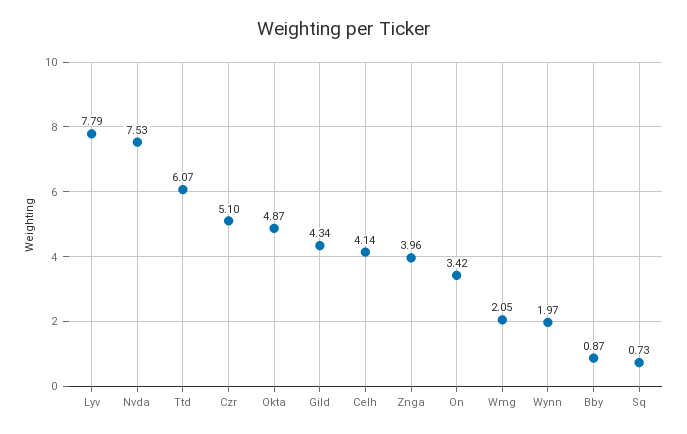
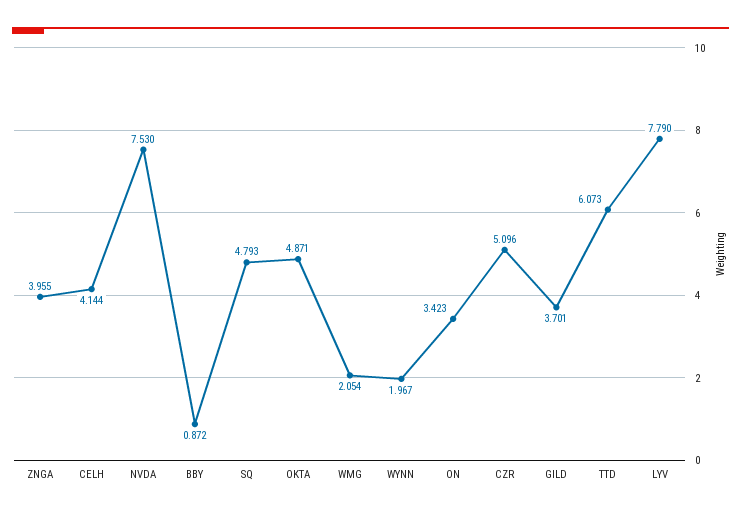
  {
    "Lyv": 7.79,
    "Nvda": 7.53,
    "Ttd": 6.073,
    "Czr": 5.096,
    "Okta": 4.871,
-   "Gild": 4.34,
+   "Gild": 3.701,
    "Celh": 4.144,
    "Znga": 3.955,
    "On": 3.423,
    "Wmg": 2.054,
    "Wynn": 1.967,
    "Bby": 0.872,
-   "Sq": 0.73
+   "Sq": 4.793
  }

